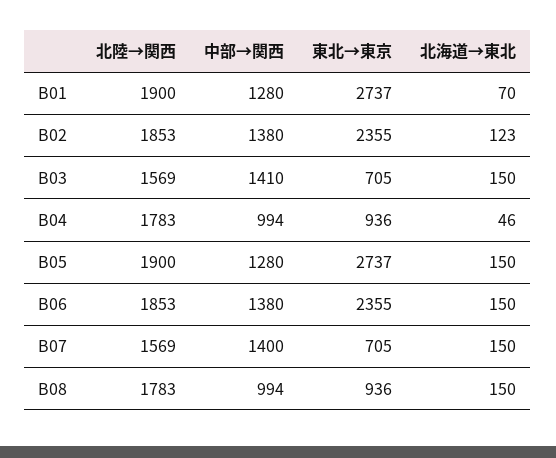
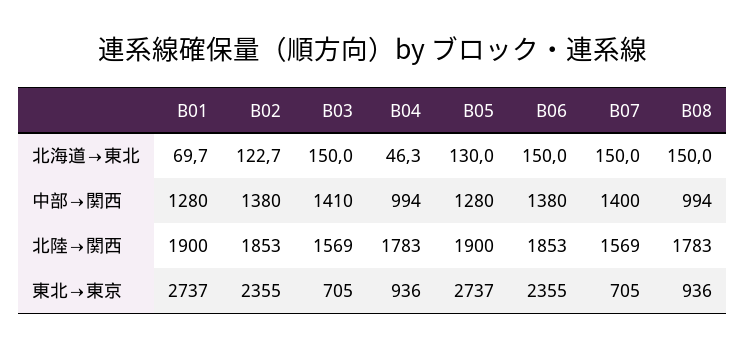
  {
    "北陸→関西": {
      "B01": 1900,
      "B02": 1853,
      "B03": 1569,
      "B04": 1783,
      "B05": 1900,
      "B06": 1853,
      "B07": 1569,
      "B08": 1783
    },
    "中部→関西": {
      "B01": 1280,
      "B02": 1380,
      "B03": 1410,
      "B04": 994,
      "B05": 1280,
      "B06": 1380,
      "B07": 1400,
      "B08": 994
    },
    "東北→東京": {
      "B01": 2737,
      "B02": 2355,
      "B03": 705,
      "B04": 936,
      "B05": 2737,
      "B06": 2355,
      "B07": 705,
      "B08": 936
    },
    "北海道→東北": {
      "B01": 69.7,
      "B02": 122.7,
      "B03": 150,
      "B04": 46.3,
-     "B05": 150,
+     "B05": 130,
      "B06": 150,
      "B07": 150,
      "B08": 150
    }
  }

